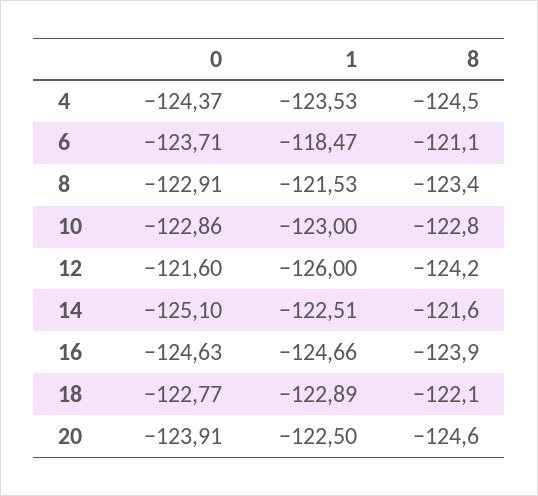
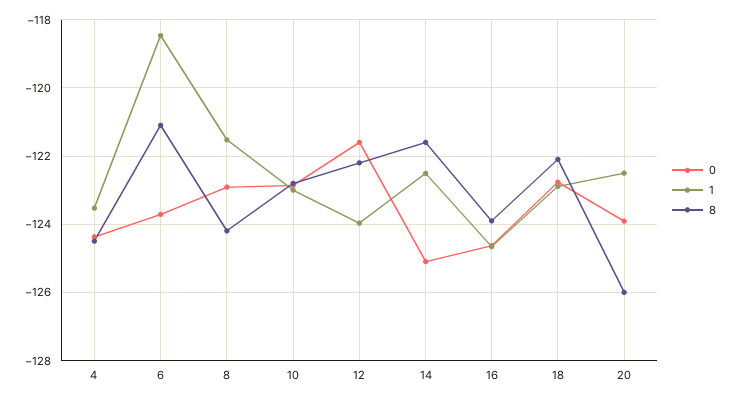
  {
    "0": {
      "4": -124.37,
      "6": -123.71,
      "8": -122.91,
      "10": -122.86,
      "12": -121.6,
      "14": -125.1,
      "16": -124.63,
      "18": -122.77,
      "20": -123.91
    },
    "1": {
      "4": -123.53,
      "6": -118.47,
      "8": -121.53,
      "10": -123,
-     "12": -126,
+     "12": -124,
      "14": -122.51,
      "16": -124.66,
      "18": -122.89,
      "20": -122.5
    },
    "8": {
      "4": -124.5,
      "6": -121.1,
-     "8": -123.4,
+     "8": -124.2,
      "10": -122.8,
-     "12": -124.2,
+     "12": -122.2,
      "14": -121.6,
      "16": -123.9,
      "18": -122.1,
-     "20": -124.6
+     "20": -126
    }
  }

